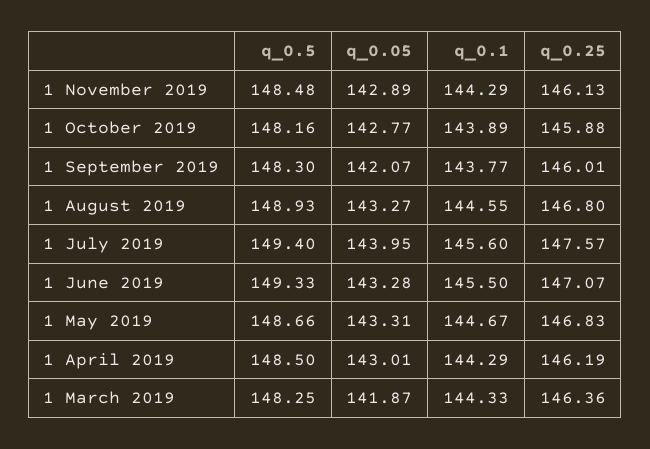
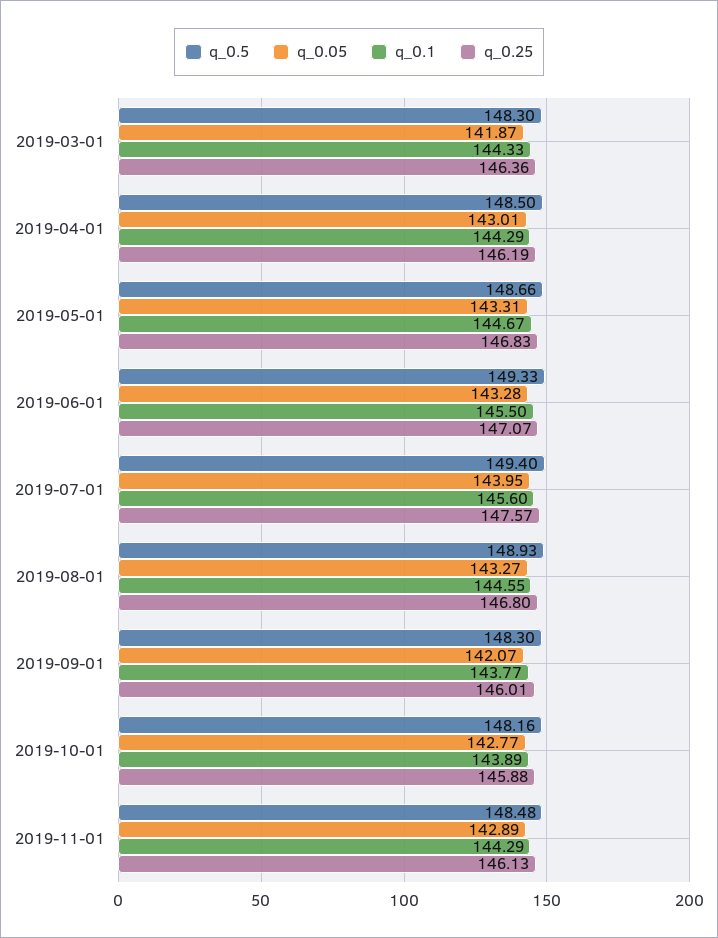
  {
    "q_0.5": {
      "1 November 2019": 148.48,
      "1 October 2019": 148.16,
      "1 September 2019": 148.3,
      "1 August 2019": 148.93,
      "1 July 2019": 149.4,
      "1 June 2019": 149.33,
      "1 May 2019": 148.66,
      "1 April 2019": 148.5,
-     "1 March 2019": 148.25
+     "1 March 2019": 148.3
    },
    "q_0.05": {
      "1 November 2019": 142.89,
      "1 October 2019": 142.77,
      "1 September 2019": 142.07,
      "1 August 2019": 143.27,
      "1 July 2019": 143.95,
      "1 June 2019": 143.28,
      "1 May 2019": 143.31,
      "1 April 2019": 143.01,
      "1 March 2019": 141.87
    },
    "q_0.1": {
      "1 November 2019": 144.29,
      "1 October 2019": 143.89,
      "1 September 2019": 143.77,
      "1 August 2019": 144.55,
      "1 July 2019": 145.6,
      "1 June 2019": 145.5,
      "1 May 2019": 144.67,
      "1 April 2019": 144.29,
      "1 March 2019": 144.33
    },
    "q_0.25": {
      "1 November 2019": 146.13,
      "1 October 2019": 145.88,
      "1 September 2019": 146.01,
      "1 August 2019": 146.8,
      "1 July 2019": 147.57,
      "1 June 2019": 147.07,
      "1 May 2019": 146.83,
      "1 April 2019": 146.19,
      "1 March 2019": 146.36
    }
  }

